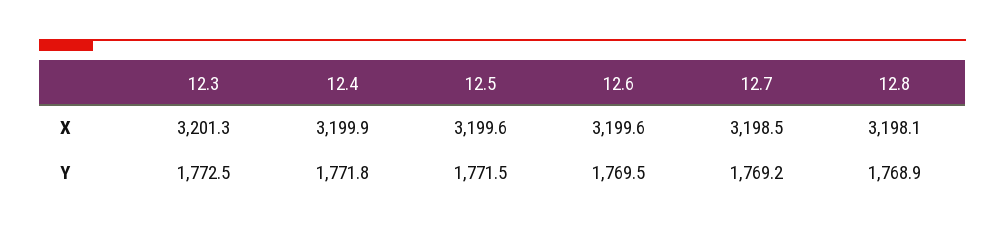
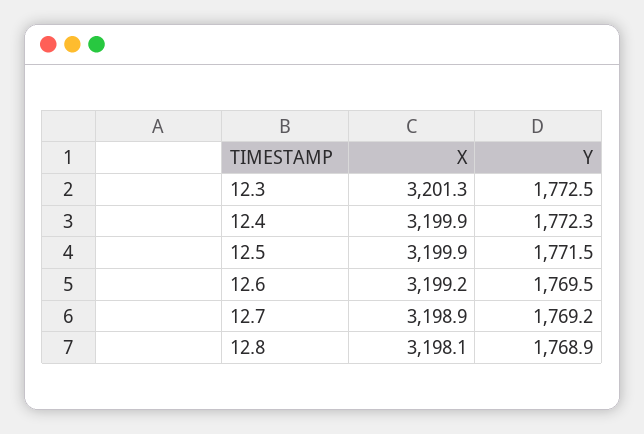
  {
    "12.3": {
      "X": 3201.3,
      "Y": 1772.5
    },
    "12.4": {
      "X": 3199.9,
-     "Y": 1771.8
+     "Y": 1772.3
    },
    "12.5": {
-     "X": 3199.6,
+     "X": 3199.9,
      "Y": 1771.5
    },
    "12.6": {
-     "X": 3199.6,
+     "X": 3199.2,
      "Y": 1769.5
    },
    "12.7": {
-     "X": 3198.5,
+     "X": 3198.9,
      "Y": 1769.2
    },
    "12.8": {
      "X": 3198.1,
      "Y": 1768.9
    }
  }

